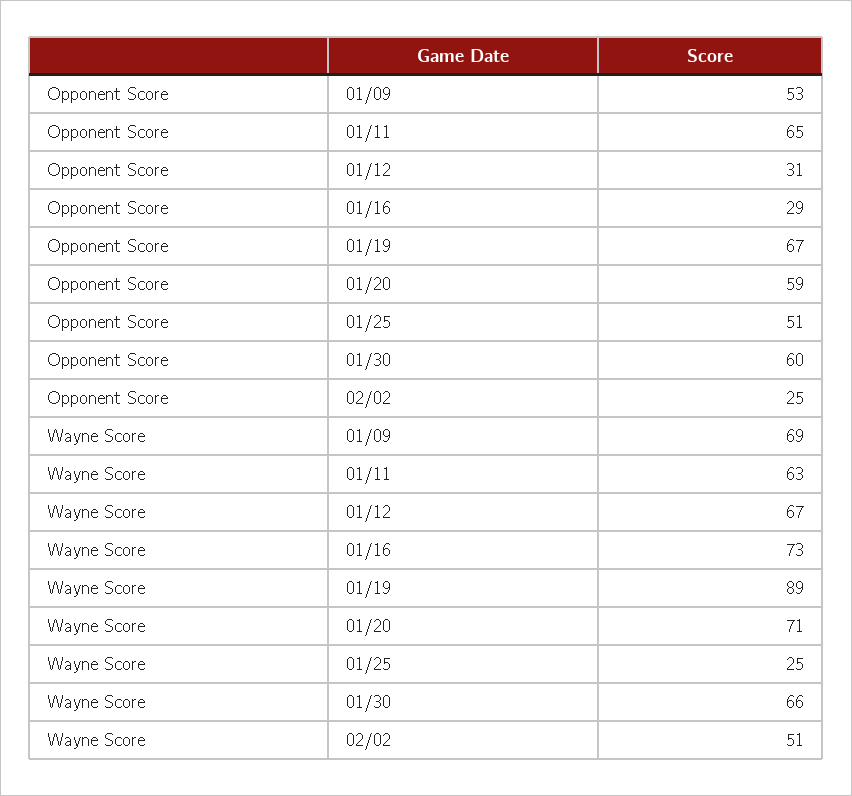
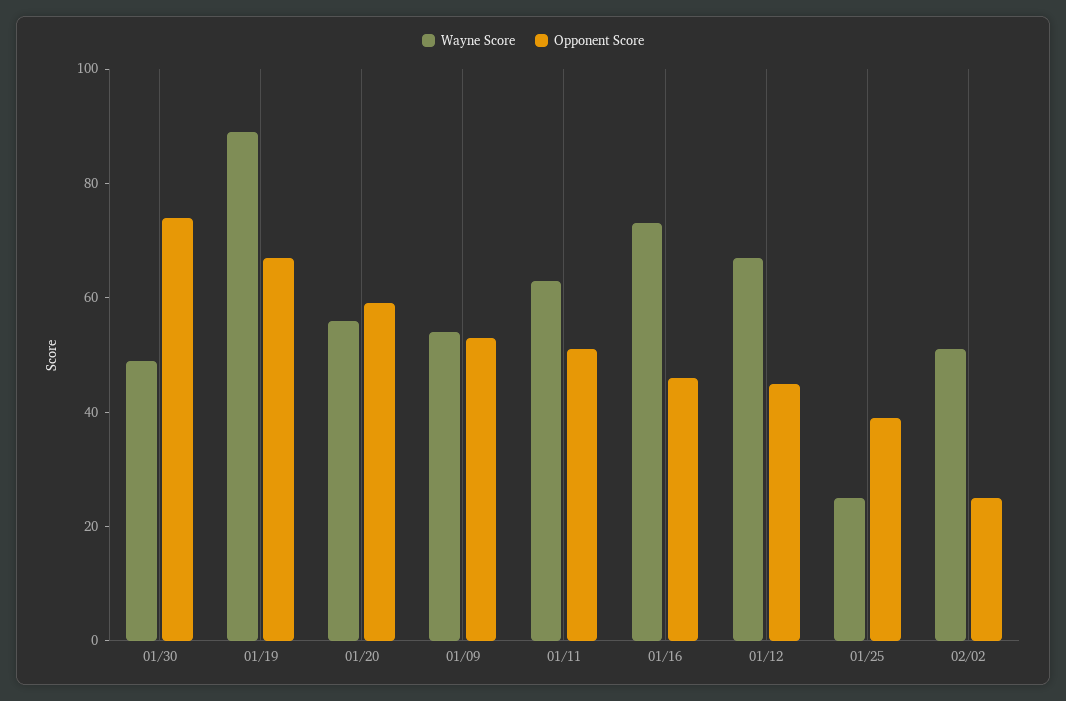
  {
    "Opponent Score": {
      "01/09": 53,
-     "01/11": 65,
+     "01/11": 50,
-     "01/12": 31,
+     "01/12": 45,
-     "01/16": 29,
+     "01/16": 45,
      "01/19": 67,
      "01/20": 59,
-     "01/25": 51,
+     "01/25": 40,
-     "01/30": 60,
+     "01/30": 75,
      "02/02": 25
    },
    "Wayne Score": {
-     "01/09": 69,
+     "01/09": 55,
      "01/11": 63,
      "01/12": 67,
      "01/16": 73,
      "01/19": 89,
-     "01/20": 71,
+     "01/20": 55,
      "01/25": 25,
-     "01/30": 66,
+     "01/30": 50,
      "02/02": 51
    }
  }

